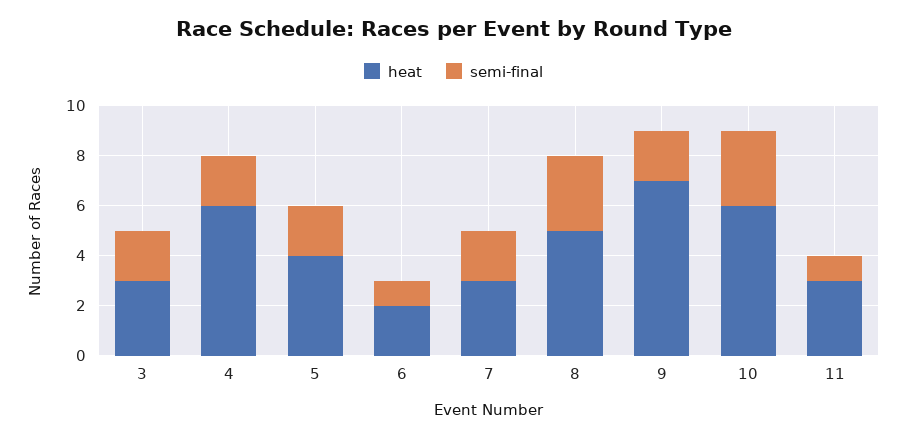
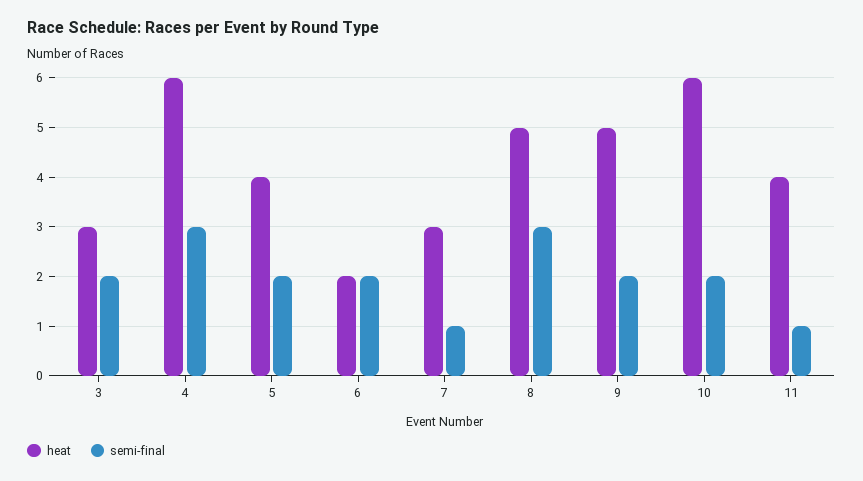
  {
    "heat": {
      "3": 3,
      "4": 6,
      "5": 4,
      "6": 2,
      "7": 3,
      "8": 5,
-     "9": 7,
+     "9": 5,
      "10": 6,
-     "11": 3
+     "11": 4
    },
    "semi-final": {
      "3": 2,
-     "4": 2,
+     "4": 3,
      "5": 2,
-     "6": 1,
+     "6": 2,
-     "7": 2,
+     "7": 1,
      "8": 3,
      "9": 2,
-     "10": 3,
+     "10": 2,
      "11": 1
    }
  }

